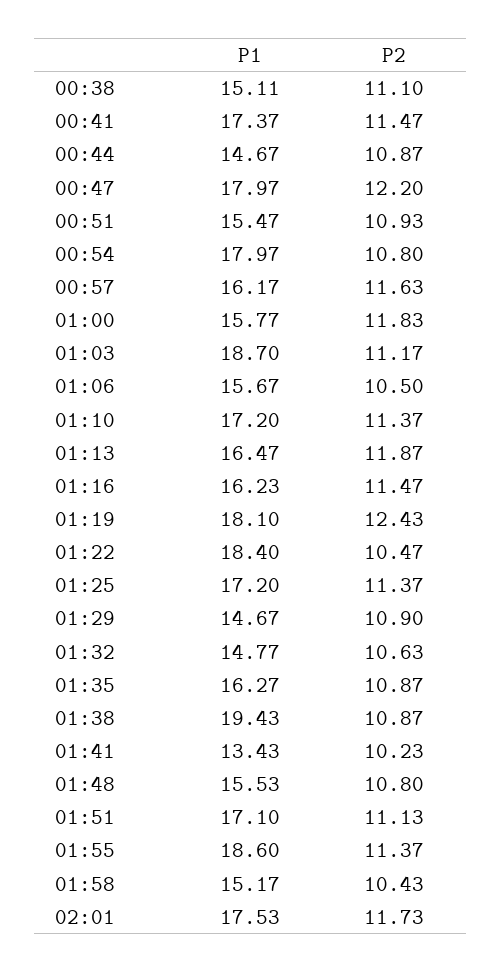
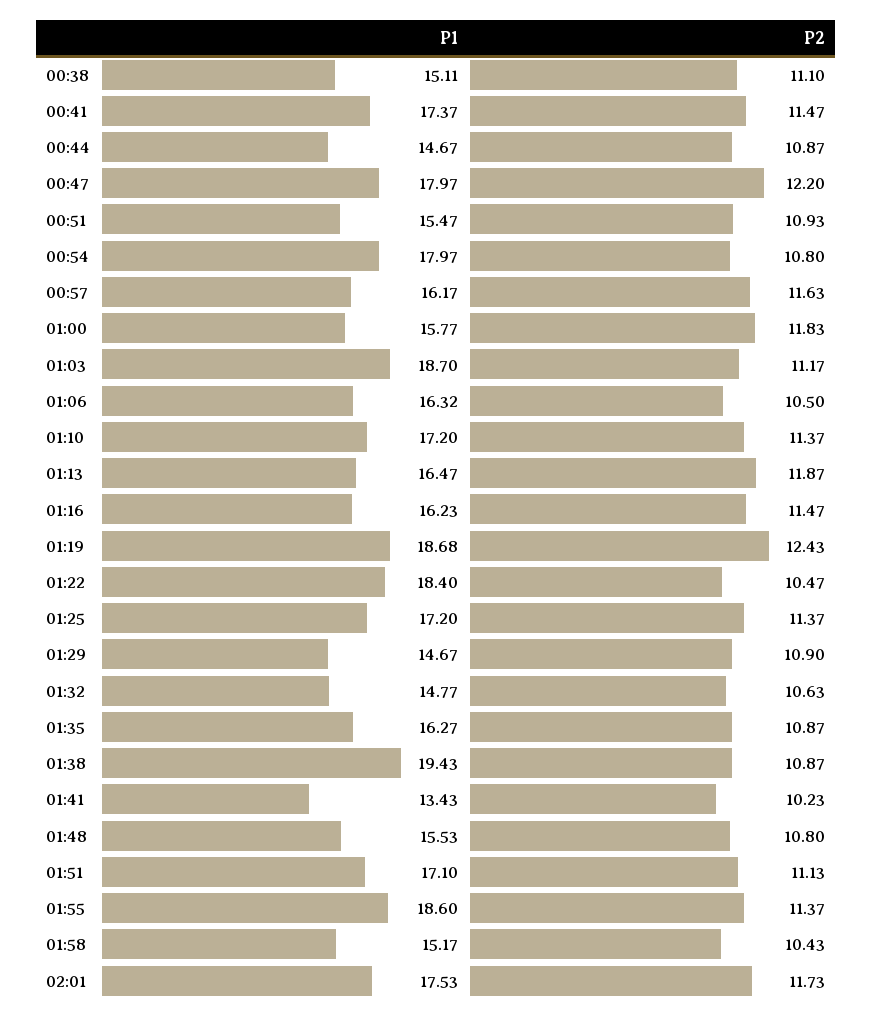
  {
    "P1": {
      "00:38": 15.11,
      "00:41": 17.37,
      "00:44": 14.67,
      "00:47": 17.97,
      "00:51": 15.47,
      "00:54": 17.97,
      "00:57": 16.17,
      "01:00": 15.77,
      "01:03": 18.7,
-     "01:06": 15.67,
+     "01:06": 16.32,
      "01:10": 17.2,
      "01:13": 16.47,
      "01:16": 16.23,
-     "01:19": 18.1,
+     "01:19": 18.68,
      "01:22": 18.4,
      "01:25": 17.2,
      "01:29": 14.67,
      "01:32": 14.77,
      "01:35": 16.27,
      "01:38": 19.43,
      "01:41": 13.43,
      "01:48": 15.53,
      "01:51": 17.1,
      "01:55": 18.6,
      "01:58": 15.17,
      "02:01": 17.53
    },
    "P2": {
      "00:38": 11.1,
      "00:41": 11.47,
      "00:44": 10.87,
      "00:47": 12.2,
      "00:51": 10.93,
      "00:54": 10.8,
      "00:57": 11.63,
      "01:00": 11.83,
      "01:03": 11.17,
      "01:06": 10.5,
      "01:10": 11.37,
      "01:13": 11.87,
      "01:16": 11.47,
      "01:19": 12.43,
      "01:22": 10.47,
      "01:25": 11.37,
      "01:29": 10.9,
      "01:32": 10.63,
      "01:35": 10.87,
      "01:38": 10.87,
      "01:41": 10.23,
      "01:48": 10.8,
      "01:51": 11.13,
      "01:55": 11.37,
      "01:58": 10.43,
      "02:01": 11.73
    }
  }

